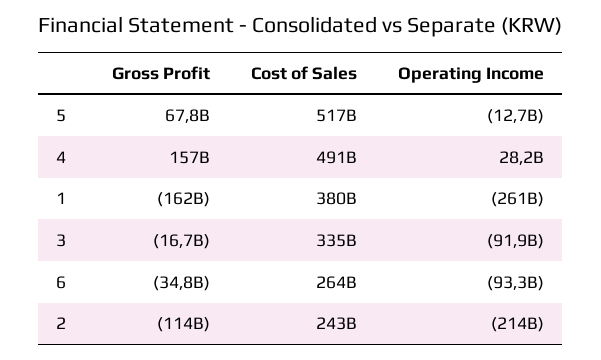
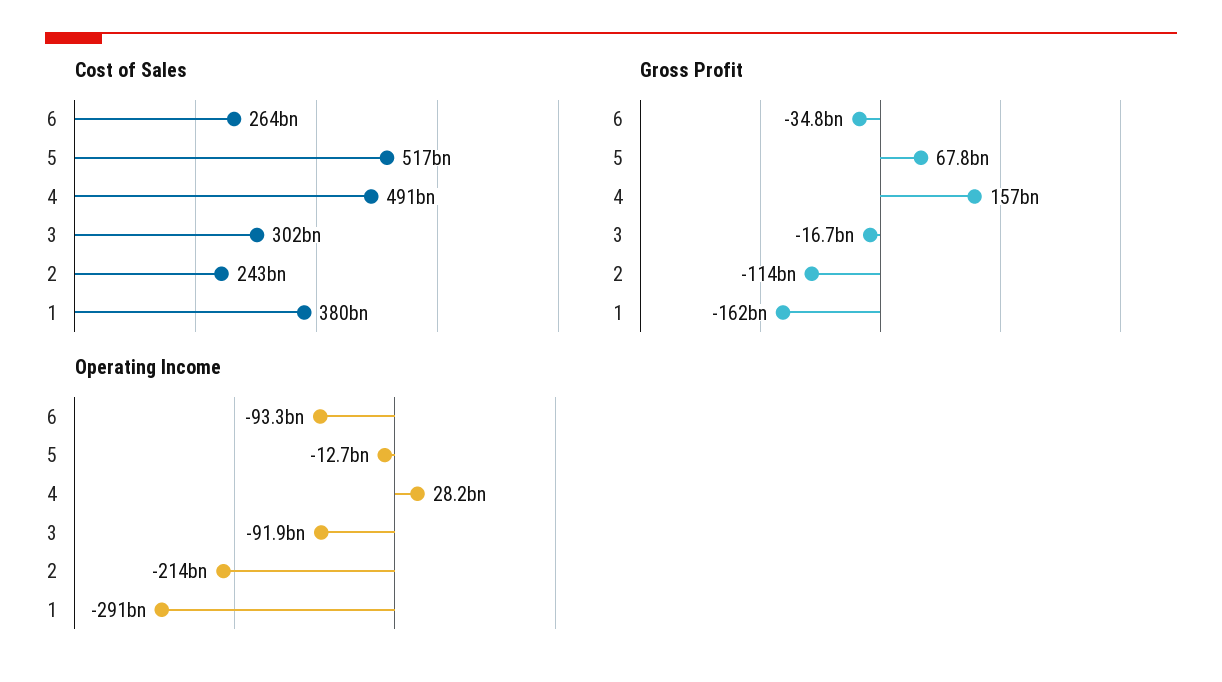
  {
    "Gross Profit": {
      "5": 67800000000,
      "4": 157000000000,
      "1": -162000000000,
      "3": -16700000000,
      "6": -34800000000,
      "2": -114000000000
    },
    "Cost of Sales": {
      "5": 517000000000,
      "4": 491000000000,
      "1": 380000000000,
-     "3": 335000000000,
+     "3": 302000000000,
      "6": 264000000000,
      "2": 243000000000
    },
    "Operating Income": {
      "5": -12700000000,
      "4": 28200000000,
-     "1": -261000000000,
+     "1": -291000000000,
      "3": -91900000000,
      "6": -93300000000,
      "2": -214000000000
    }
  }

